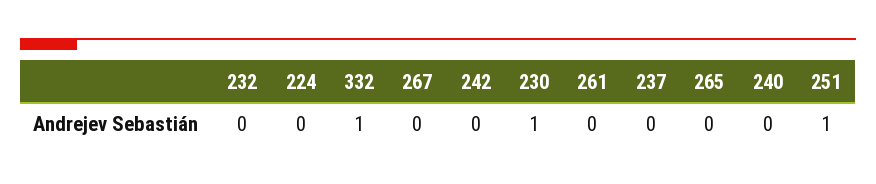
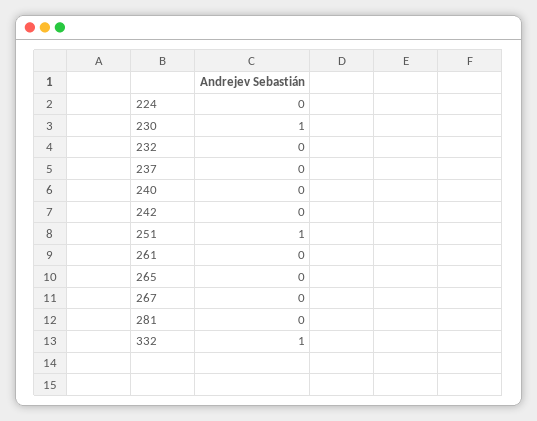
  {
    "232": 0,
    "224": 0,
    "332": 1,
    "267": 0,
    "242": 0,
    "230": 1,
    "261": 0,
    "237": 0,
    "265": 0,
    "240": 0,
-   "251": 1
+   "251": 1,
+   "281": 0
  }

